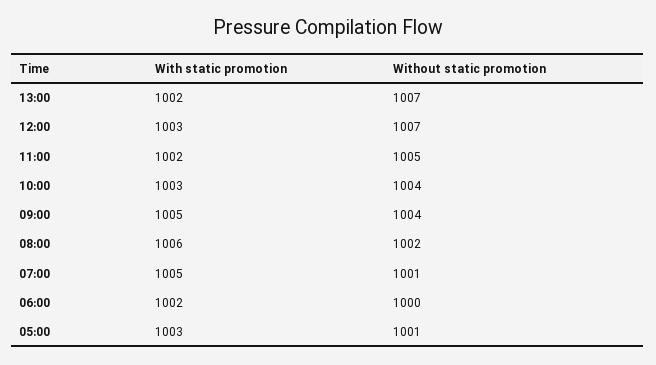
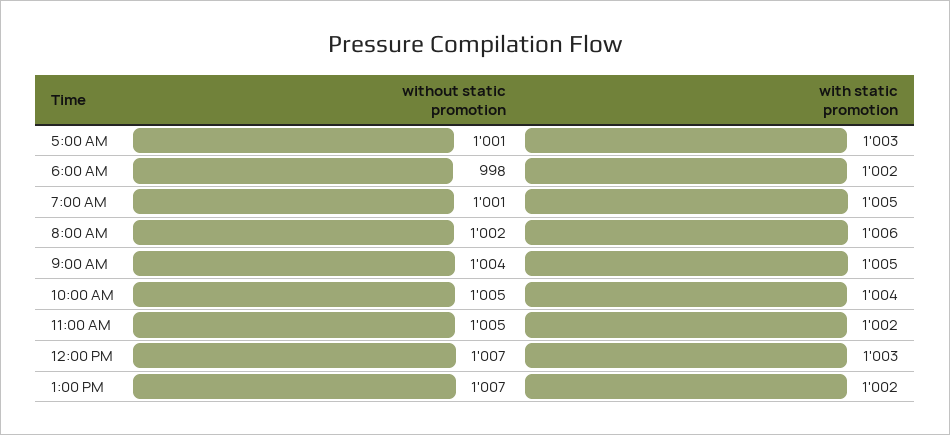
  {
    "With static promotion": {
      "13:00": 1002,
      "12:00": 1003,
      "11:00": 1002,
-     "10:00": 1003,
+     "10:00": 1004,
      "09:00": 1005,
      "08:00": 1006,
      "07:00": 1005,
      "06:00": 1002,
      "05:00": 1003
    },
    "Without static promotion": {
      "13:00": 1007,
      "12:00": 1007,
      "11:00": 1005,
-     "10:00": 1004,
+     "10:00": 1005,
      "09:00": 1004,
      "08:00": 1002,
      "07:00": 1001,
-     "06:00": 1000,
+     "06:00": 998,
      "05:00": 1001
    }
  }

